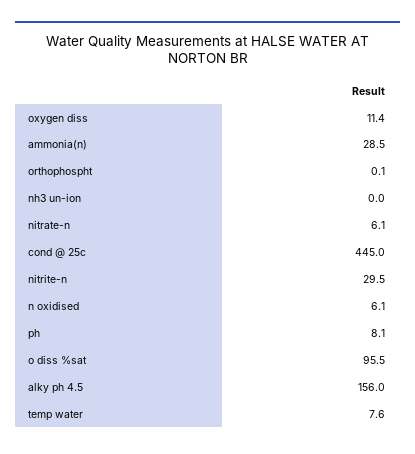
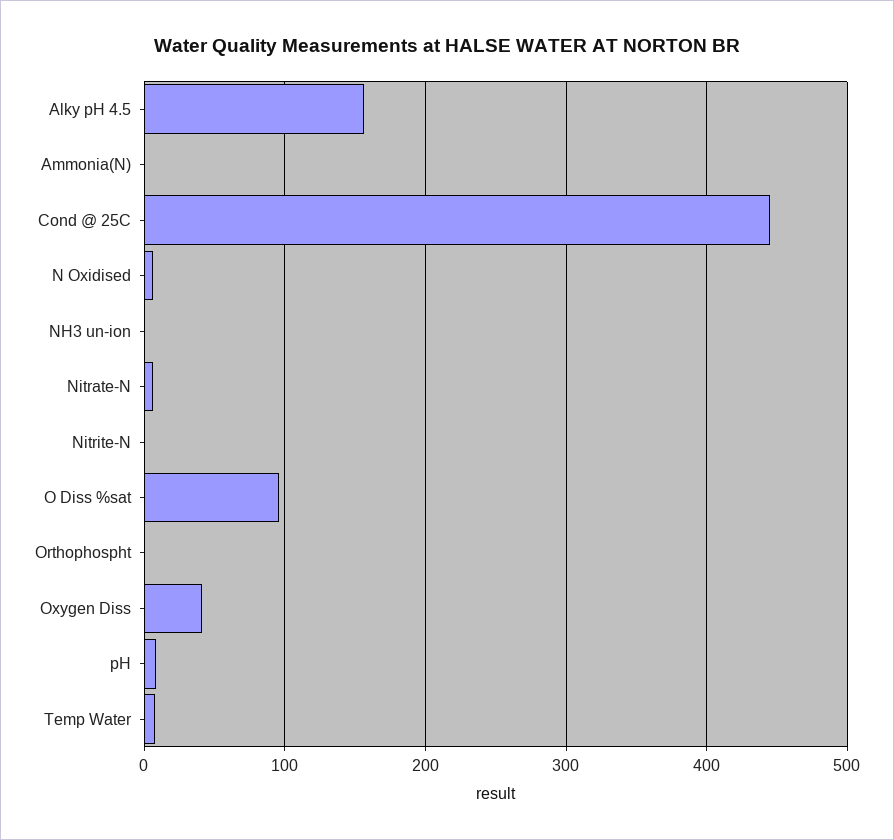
  {
-   "oxygen diss": 11.4,
+   "oxygen diss": 40,
-   "ammonia(n)": 28.5,
+   "ammonia(n)": 0,
    "orthophospht": 0.1,
    "nh3 un-ion": 0,
    "nitrate-n": 6.1,
    "cond @ 25c": 445,
-   "nitrite-n": 29.5,
+   "nitrite-n": 0,
    "n oxidised": 6.1,
    "ph": 8.1,
    "o diss %sat": 95.5,
    "alky ph 4.5": 156,
    "temp water": 7.6
  }

